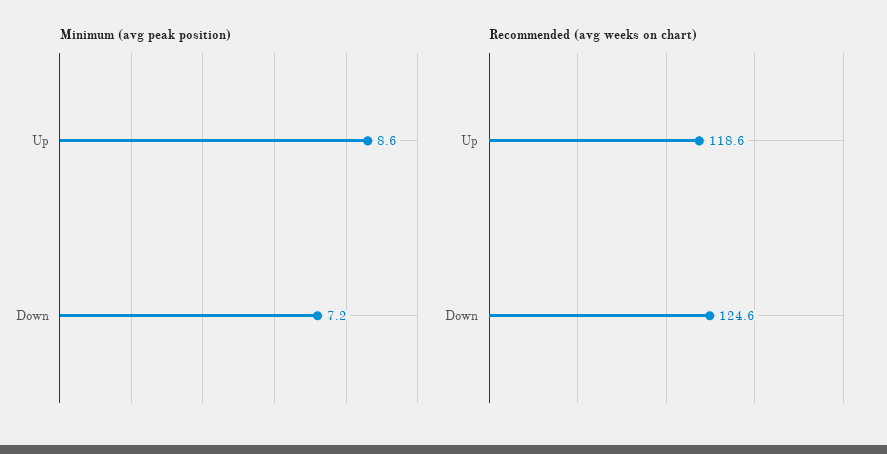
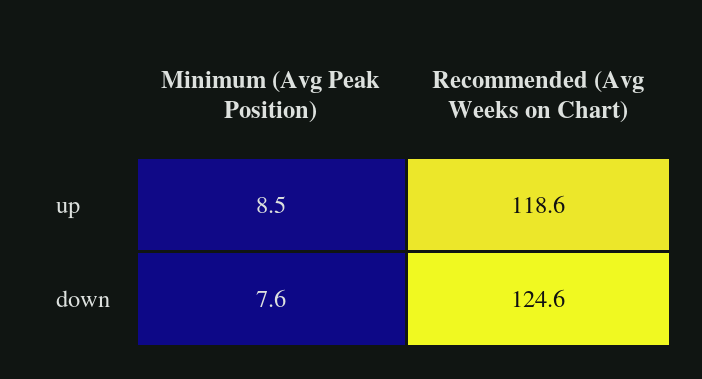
  {
    "Minimum (avg peak position)": {
-     "Up": 8.6,
+     "Up": 8.5,
-     "Down": 7.2
+     "Down": 7.6
    },
    "Recommended (avg weeks on chart)": {
      "Up": 118.6,
      "Down": 124.6
    }
  }

